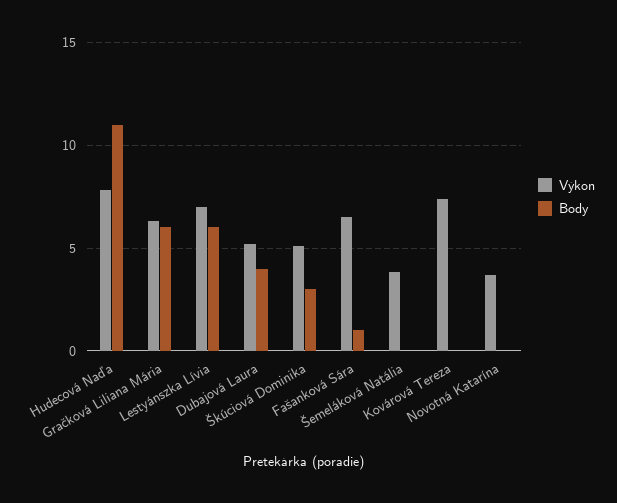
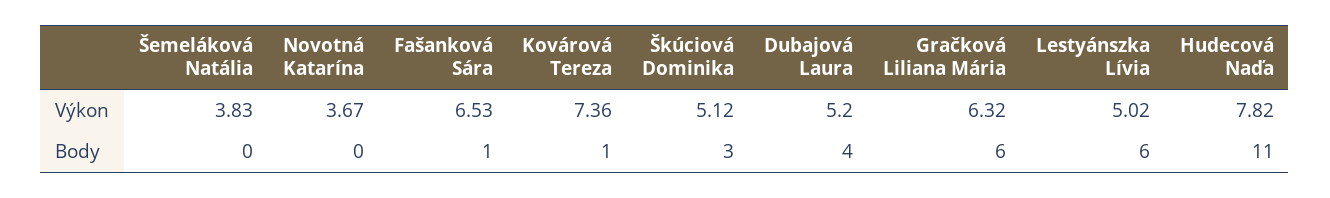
  {
    "Výkon": {
      "Hudecová Naďa": 7.82,
      "Gračková Liliana Mária": 6.32,
-     "Lestyánszka Lívia": 7,
+     "Lestyánszka Lívia": 5.02,
      "Dubajová Laura": 5.2,
      "Škúciová Dominika": 5.12,
      "Fašanková Sára": 6.53,
      "Šemeláková Natália": 3.83,
      "Kovárová Tereza": 7.36,
      "Novotná Katarína": 3.67
    },
    "Body": {
      "Hudecová Naďa": 11,
      "Gračková Liliana Mária": 6,
      "Lestyánszka Lívia": 6,
      "Dubajová Laura": 4,
      "Škúciová Dominika": 3,
      "Fašanková Sára": 1,
      "Šemeláková Natália": 0,
-     "Kovárová Tereza": 0,
+     "Kovárová Tereza": 1,
      "Novotná Katarína": 0
    }
  }

